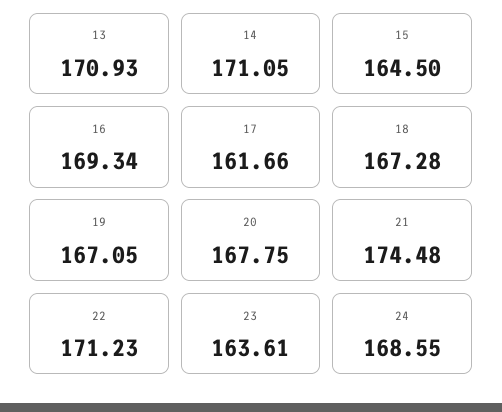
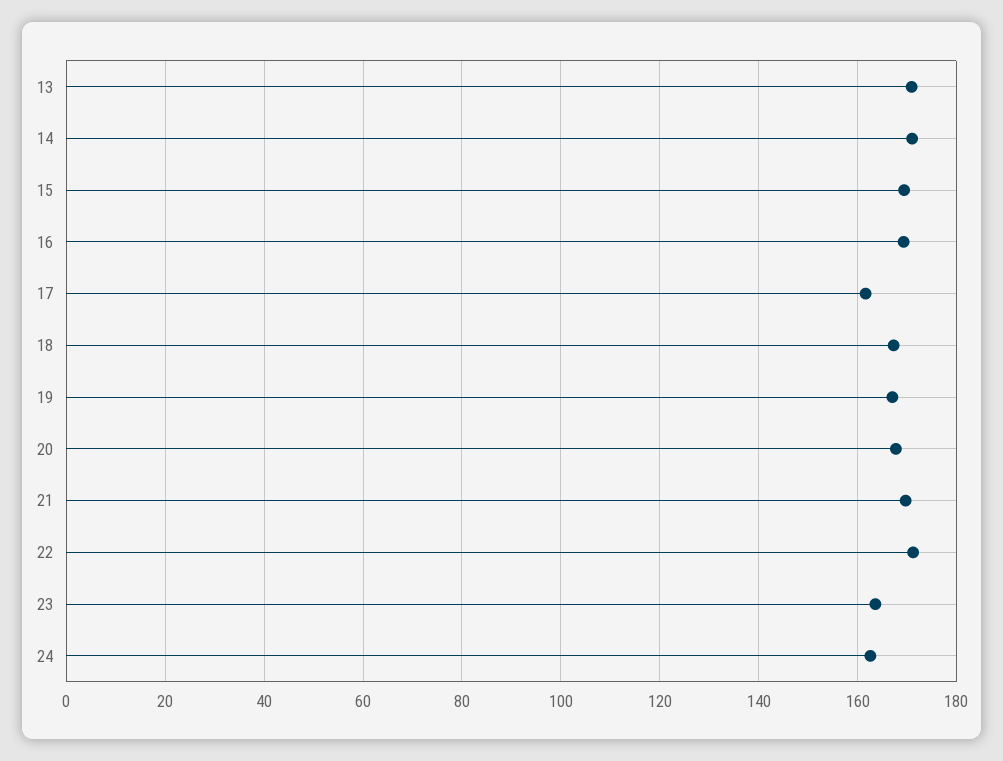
  {
    "13": 170.93,
    "14": 171.05,
-   "15": 164.5,
+   "15": 170,
    "16": 169.34,
    "17": 161.66,
    "18": 167.28,
    "19": 167.05,
    "20": 167.75,
-   "21": 174.48,
+   "21": 170,
    "22": 171.23,
    "23": 163.61,
-   "24": 168.55
+   "24": 162
  }

